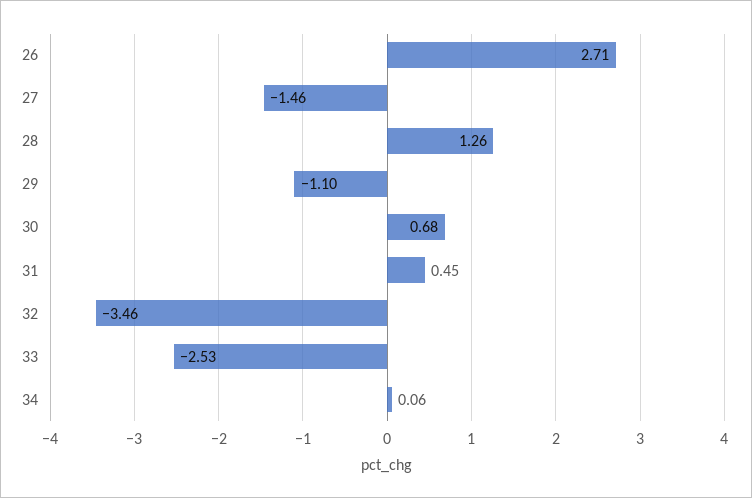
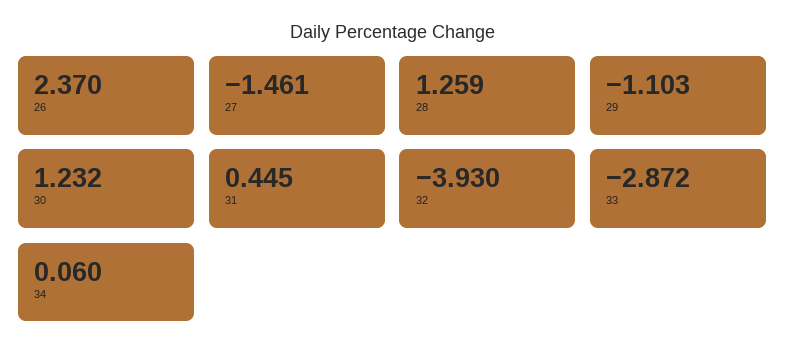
  {
-   "26": 2.71,
+   "26": 2.37,
    "27": -1.461,
    "28": 1.259,
    "29": -1.103,
-   "30": 0.68,
+   "30": 1.232,
    "31": 0.445,
-   "32": -3.46,
+   "32": -3.93,
-   "33": -2.53,
+   "33": -2.872,
    "34": 0.06
  }

